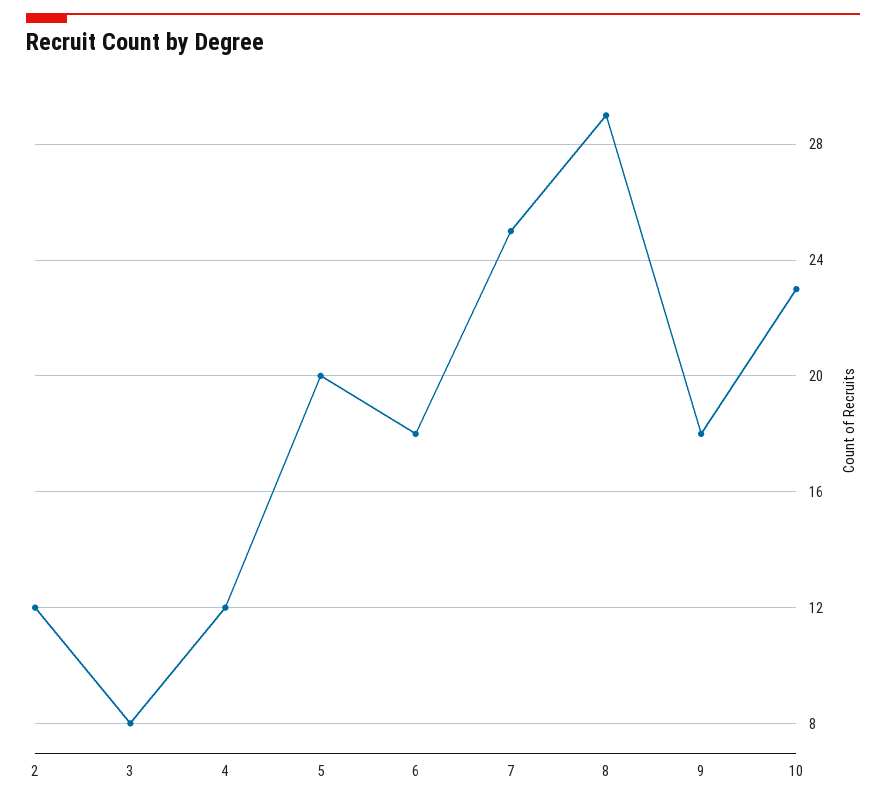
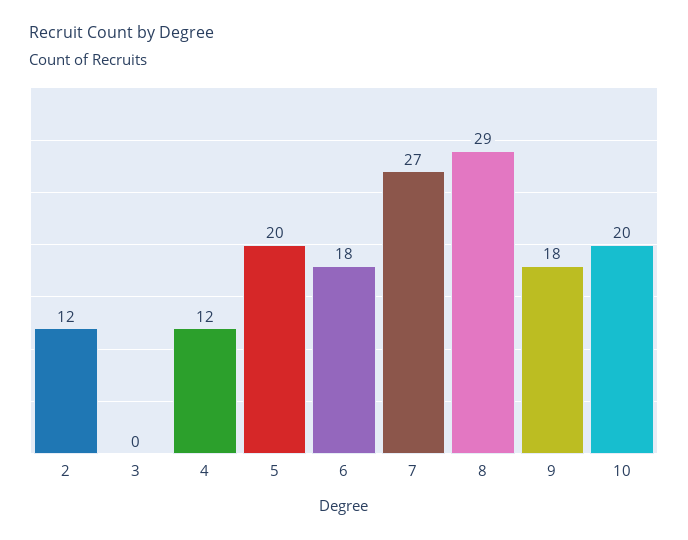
  {
    "2": 12,
-   "3": 8,
+   "3": 0,
    "4": 12,
    "5": 20,
    "6": 18,
-   "7": 25,
+   "7": 27,
    "8": 29,
    "9": 18,
-   "10": 23
+   "10": 20
  }

